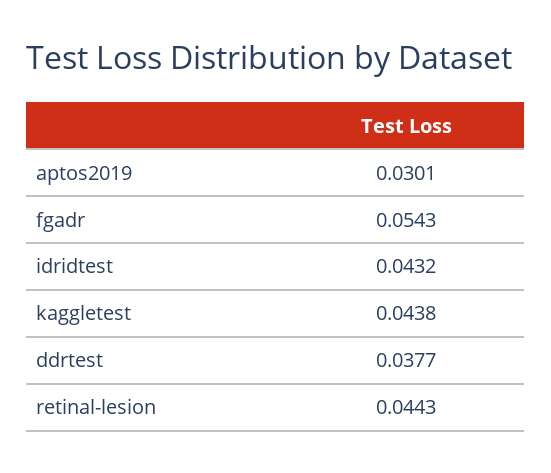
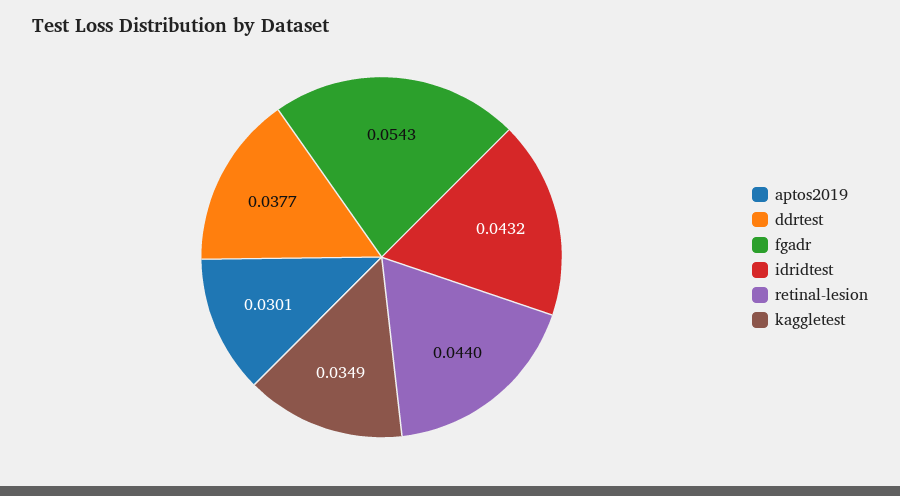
  {
    "aptos2019": 0.0301,
    "fgadr": 0.0543,
    "idridtest": 0.0432,
-   "kaggletest": 0.0438,
+   "kaggletest": 0.0349,
    "ddrtest": 0.0377,
-   "retinal-lesion": 0.0443
+   "retinal-lesion": 0.044
  }

